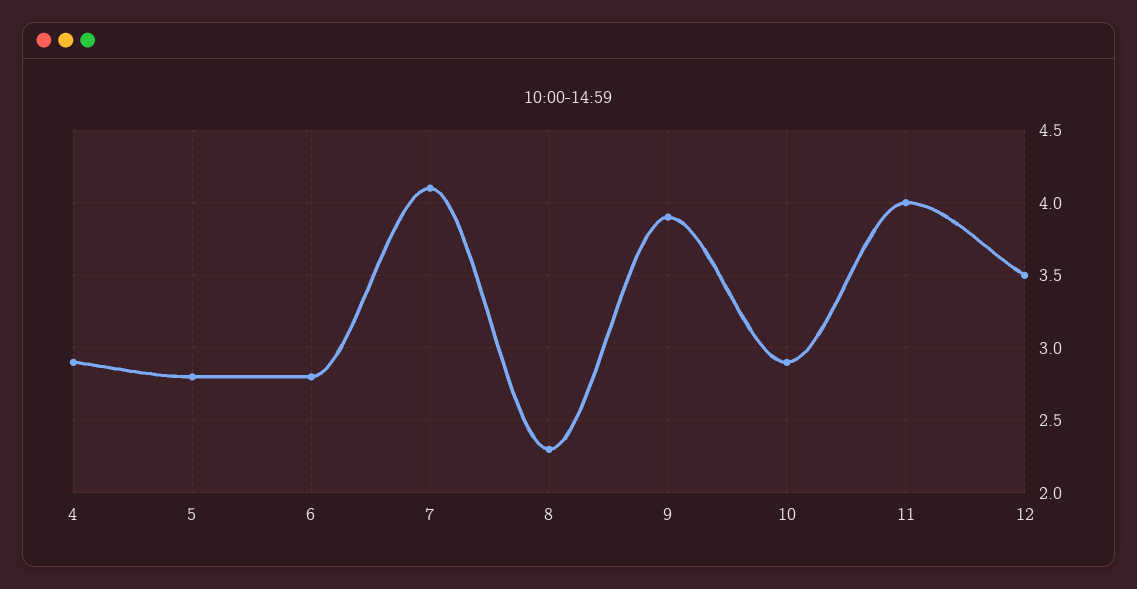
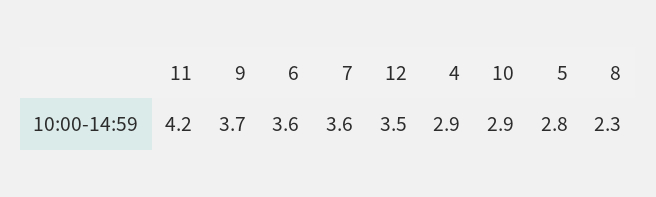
  {
    "4": 2.9,
    "5": 2.8,
-   "6": 2.8,
+   "6": 3.6,
-   "7": 4.1,
+   "7": 3.6,
    "8": 2.3,
-   "9": 3.9,
+   "9": 3.7,
    "10": 2.9,
-   "11": 4,
+   "11": 4.2,
    "12": 3.5
  }

